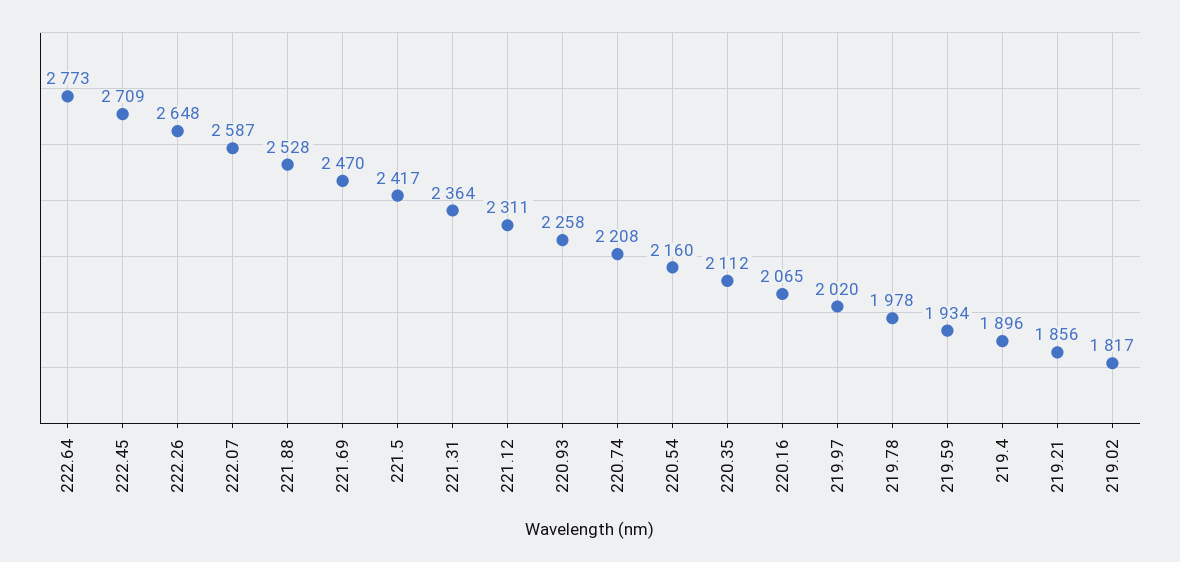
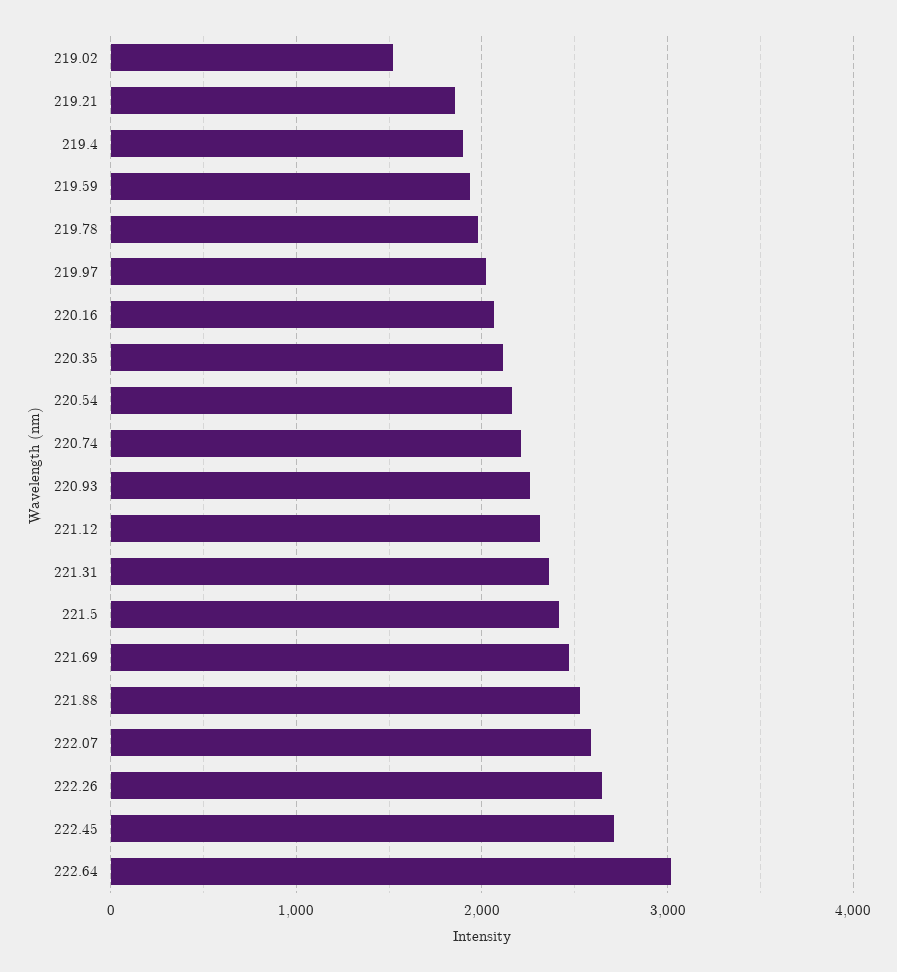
  {
-   "222.64": 2773,
+   "222.64": 3000,
    "222.45": 2709,
    "222.26": 2648,
    "222.07": 2587,
    "221.88": 2528,
    "221.69": 2470,
    "221.5": 2417,
    "221.31": 2364,
    "221.12": 2311,
    "220.93": 2258,
    "220.74": 2208,
    "220.54": 2160,
    "220.35": 2112,
    "220.16": 2065,
    "219.97": 2020,
    "219.78": 1978,
    "219.59": 1934,
    "219.4": 1896,
    "219.21": 1856,
-   "219.02": 1817
+   "219.02": 1500
  }

